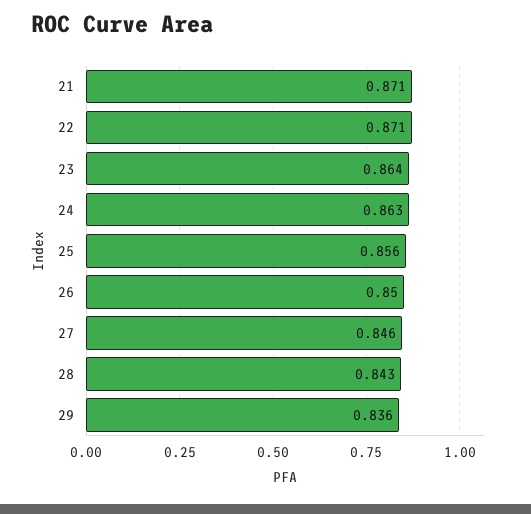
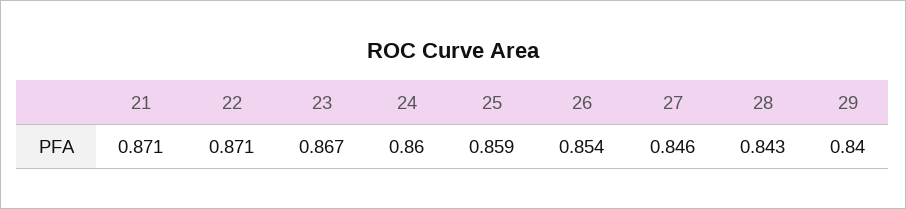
  {
    "21": 0.871,
    "22": 0.871,
-   "23": 0.864,
+   "23": 0.867,
-   "24": 0.863,
+   "24": 0.86,
-   "25": 0.856,
+   "25": 0.859,
-   "26": 0.85,
+   "26": 0.854,
    "27": 0.846,
    "28": 0.843,
-   "29": 0.836
+   "29": 0.84
  }

